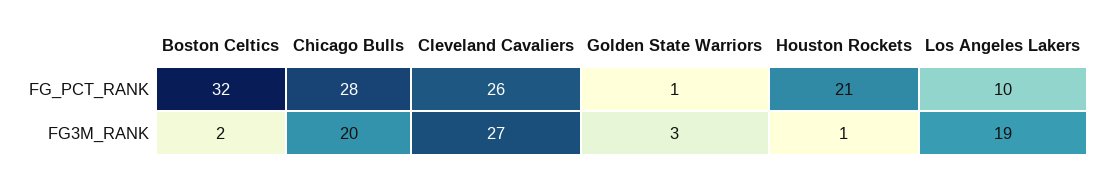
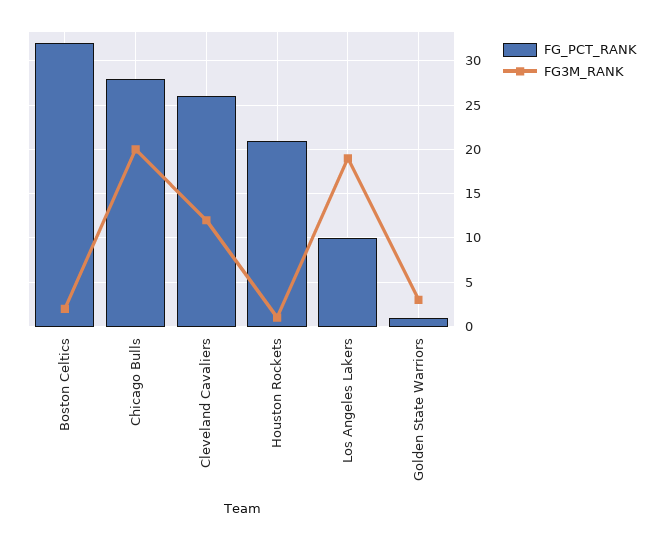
  {
    "FG_PCT_RANK": {
      "Boston Celtics": 32,
      "Chicago Bulls": 28,
      "Cleveland Cavaliers": 26,
      "Golden State Warriors": 1,
      "Houston Rockets": 21,
      "Los Angeles Lakers": 10
    },
    "FG3M_RANK": {
      "Boston Celtics": 2,
      "Chicago Bulls": 20,
-     "Cleveland Cavaliers": 27,
+     "Cleveland Cavaliers": 12,
      "Golden State Warriors": 3,
      "Houston Rockets": 1,
      "Los Angeles Lakers": 19
    }
  }

